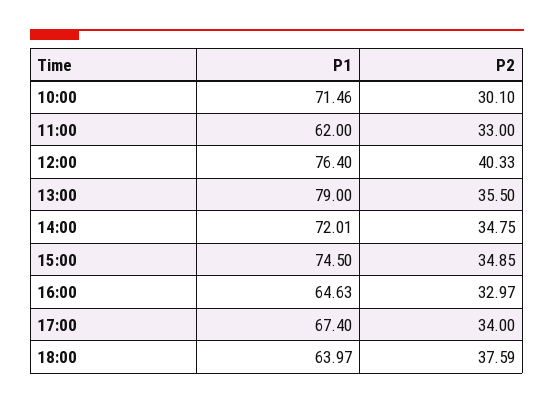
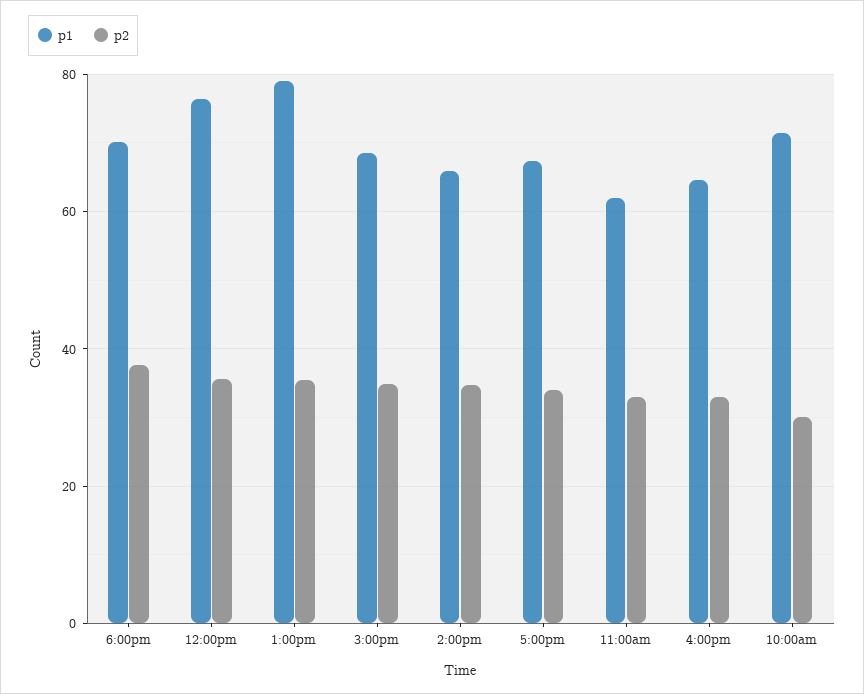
  {
    "P1": {
      "10:00": 71.46,
      "11:00": 62,
      "12:00": 76.4,
      "13:00": 79,
-     "14:00": 72.01,
+     "14:00": 66,
-     "15:00": 74.5,
+     "15:00": 68,
      "16:00": 64.63,
      "17:00": 67.4,
-     "18:00": 63.97
+     "18:00": 70
    },
    "P2": {
      "10:00": 30.1,
      "11:00": 33,
-     "12:00": 40.33,
+     "12:00": 36,
      "13:00": 35.5,
      "14:00": 34.75,
      "15:00": 34.85,
      "16:00": 32.97,
      "17:00": 34,
      "18:00": 37.59
    }
  }

